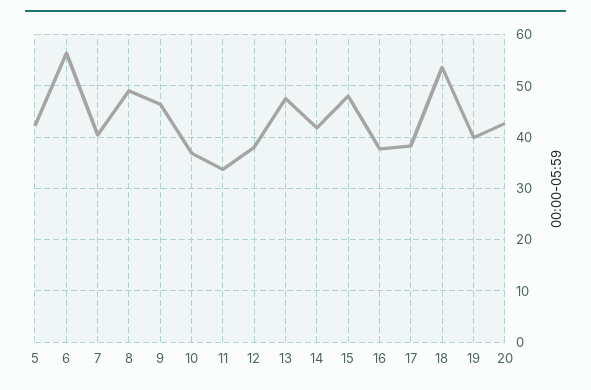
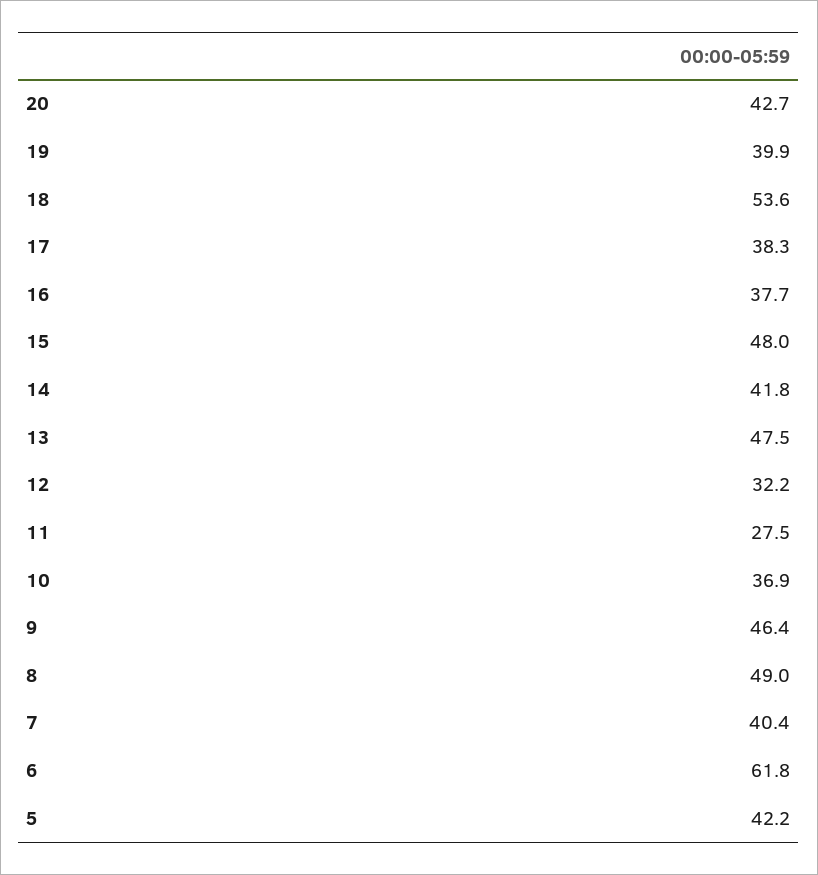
  {
    "5": 42.2,
-   "6": 56,
+   "6": 61.8,
    "7": 40.4,
    "8": 49,
    "9": 46.4,
    "10": 36.9,
-   "11": 34,
+   "11": 27.5,
-   "12": 38,
+   "12": 32.2,
    "13": 47.5,
    "14": 41.8,
    "15": 48,
    "16": 37.7,
    "17": 38.3,
    "18": 53.6,
    "19": 39.9,
    "20": 42.7
  }

